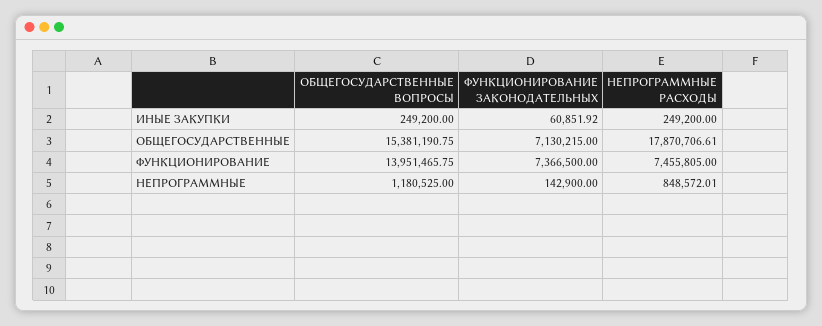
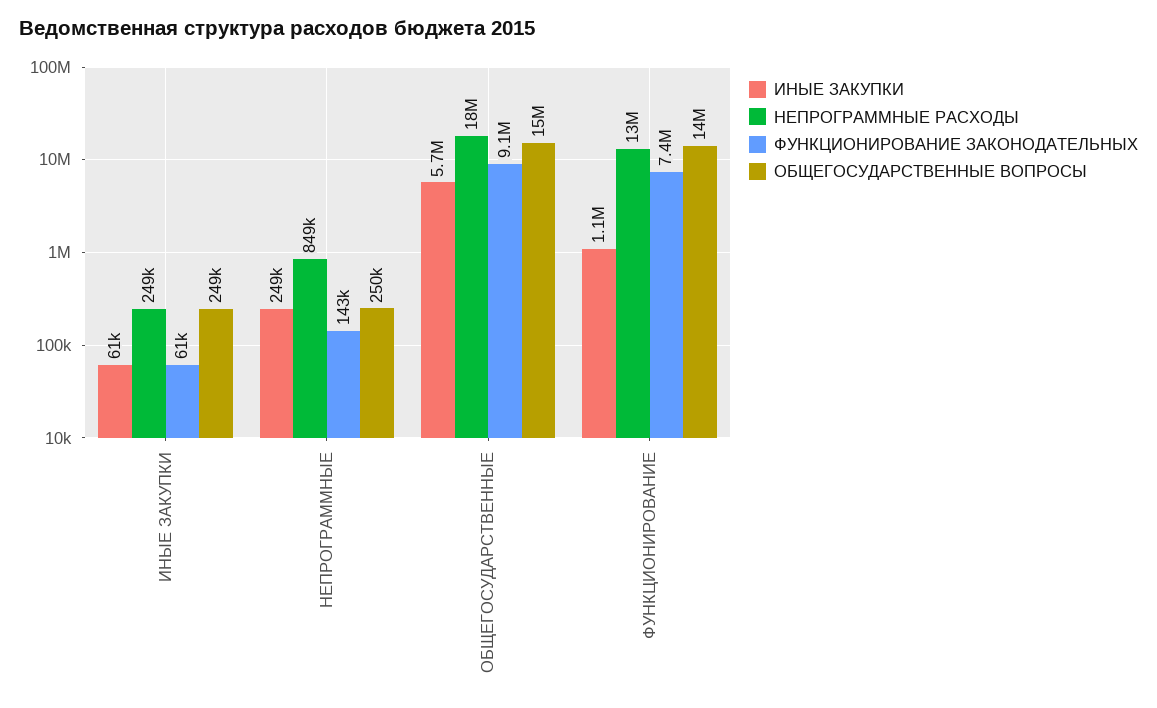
  {
    "ОБЩЕГОСУДАРСТВЕННЫЕ ВОПРОСЫ": {
      "ИНЫЕ ЗАКУПКИ": 249200,
      "ОБЩЕГОСУДАРСТВЕННЫЕ": 15381190.75,
      "ФУНКЦИОНИРОВАНИЕ": 13951465.75,
-     "НЕПРОГРАММНЫЕ": 1180525
+     "НЕПРОГРАММНЫЕ": 250000
    },
    "ФУНКЦИОНИРОВАНИЕ ЗАКОНОДАТЕЛЬНЫХ": {
      "ИНЫЕ ЗАКУПКИ": 60851.92,
-     "ОБЩЕГОСУДАРСТВЕННЫЕ": 7130215,
+     "ОБЩЕГОСУДАРСТВЕННЫЕ": 9100000,
      "ФУНКЦИОНИРОВАНИЕ": 7366500,
      "НЕПРОГРАММНЫЕ": 142900
    },
    "НЕПРОГРАММНЫЕ РАСХОДЫ": {
      "ИНЫЕ ЗАКУПКИ": 249200,
      "ОБЩЕГОСУДАРСТВЕННЫЕ": 17870706.61,
-     "ФУНКЦИОНИРОВАНИЕ": 7455805,
+     "ФУНКЦИОНИРОВАНИЕ": 13000000,
      "НЕПРОГРАММНЫЕ": 848572.01
-   }
+   },
+   "ИНЫЕ ЗАКУПКИ": {
+     "ИНЫЕ ЗАКУПКИ": 61000,
+     "НЕПРОГРАММНЫЕ": 249000,
+     "ОБЩЕГОСУДАРСТВЕННЫЕ": 5700000,
+     "ФУНКЦИОНИРОВАНИЕ": 1100000
+   }
  }

